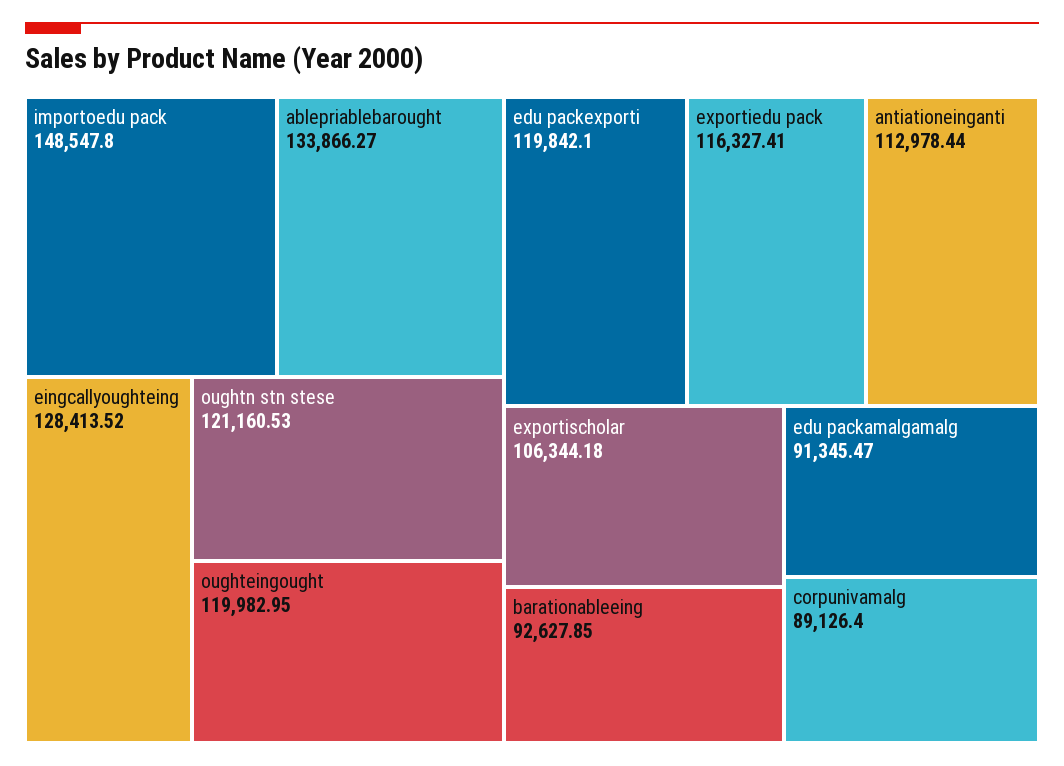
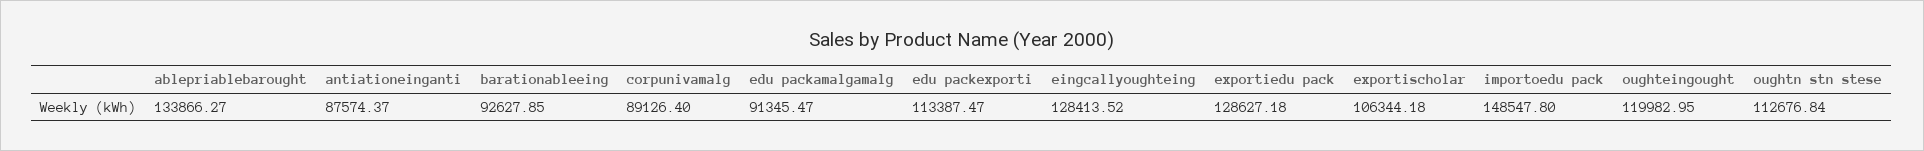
  {
    "importoedu pack": 148547.8,
    "ablepriablebarought": 133866.27,
    "eingcallyoughteing": 128413.52,
-   "oughtn stn stese": 121160.53,
+   "oughtn stn stese": 112676.84,
    "oughteingought": 119982.95,
-   "edu packexporti": 119842.1,
+   "edu packexporti": 113387.47,
-   "exportiedu pack": 116327.41,
+   "exportiedu pack": 128627.18,
-   "antiationeinganti": 112978.44,
+   "antiationeinganti": 87574.37,
    "exportischolar": 106344.18,
    "barationableeing": 92627.85,
    "edu packamalgamalg": 91345.47,
    "corpunivamalg": 89126.4
  }

